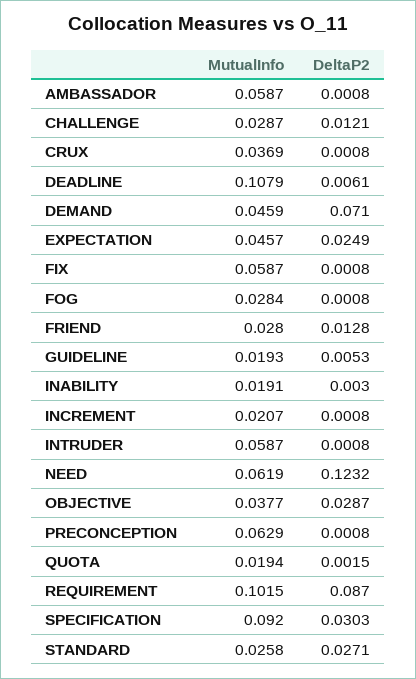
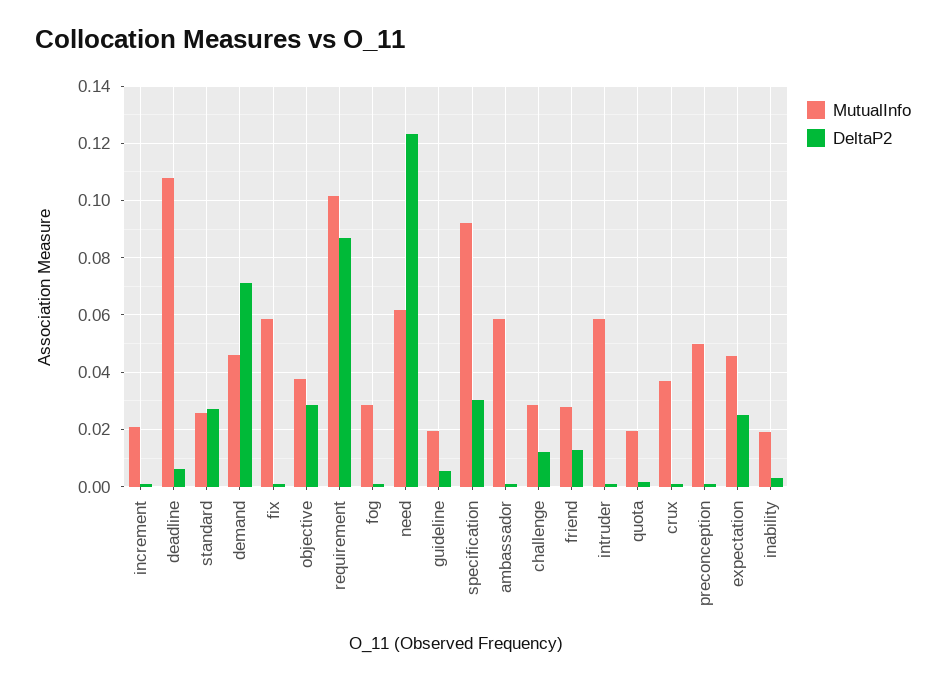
  {
    "MutualInfo": {
      "AMBASSADOR": 0.0587,
      "CHALLENGE": 0.0287,
      "CRUX": 0.0369,
      "DEADLINE": 0.1079,
      "DEMAND": 0.0459,
      "EXPECTATION": 0.0457,
      "FIX": 0.0587,
      "FOG": 0.0284,
      "FRIEND": 0.028,
      "GUIDELINE": 0.0193,
      "INABILITY": 0.0191,
      "INCREMENT": 0.0207,
      "INTRUDER": 0.0587,
      "NEED": 0.0619,
      "OBJECTIVE": 0.0377,
-     "PRECONCEPTION": 0.0629,
+     "PRECONCEPTION": 0.05,
      "QUOTA": 0.0194,
      "REQUIREMENT": 0.1015,
      "SPECIFICATION": 0.092,
      "STANDARD": 0.0258
    },
    "DeltaP2": {
      "AMBASSADOR": 0.0008,
      "CHALLENGE": 0.0121,
      "CRUX": 0.0008,
      "DEADLINE": 0.0061,
      "DEMAND": 0.071,
      "EXPECTATION": 0.0249,
      "FIX": 0.0008,
      "FOG": 0.0008,
      "FRIEND": 0.0128,
      "GUIDELINE": 0.0053,
      "INABILITY": 0.003,
      "INCREMENT": 0.0008,
      "INTRUDER": 0.0008,
      "NEED": 0.1232,
      "OBJECTIVE": 0.0287,
      "PRECONCEPTION": 0.0008,
      "QUOTA": 0.0015,
      "REQUIREMENT": 0.087,
      "SPECIFICATION": 0.0303,
      "STANDARD": 0.0271
    }
  }

